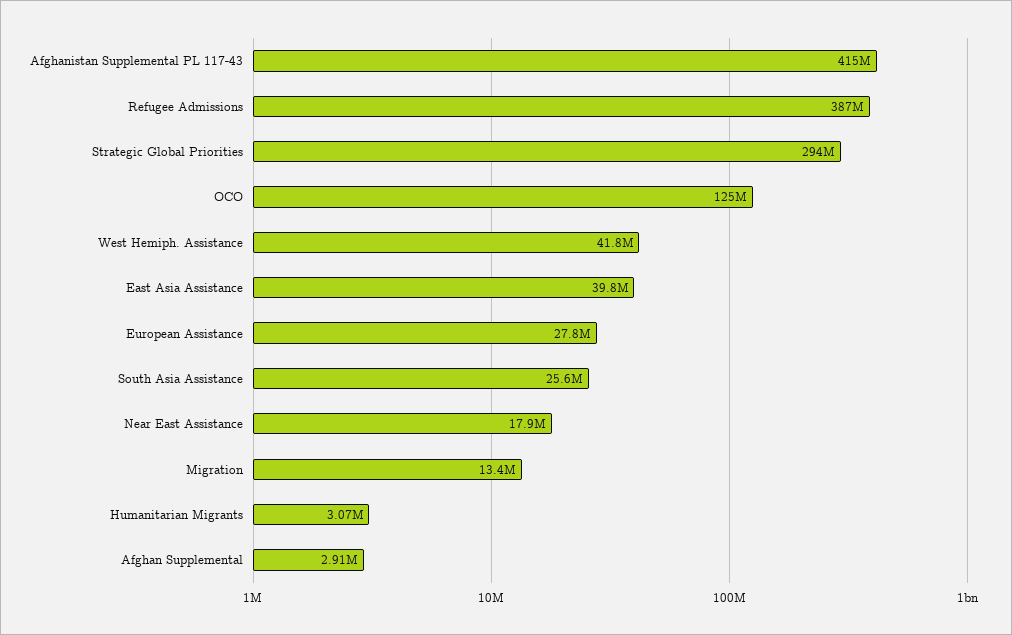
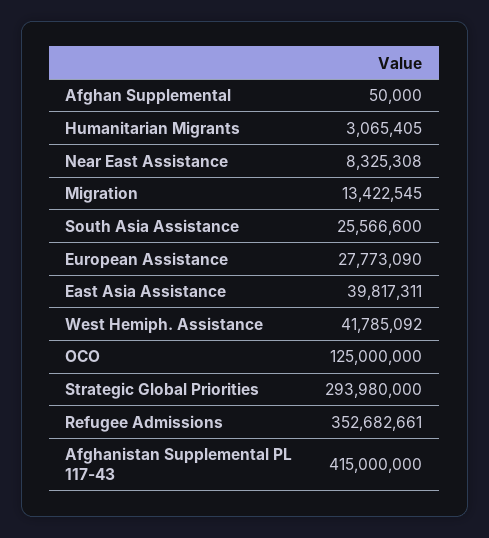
  {
    "Afghanistan Supplemental PL 117-43": 415000000,
-   "Refugee Admissions": 387000000,
+   "Refugee Admissions": 352682661,
    "Strategic Global Priorities": 293980000,
    "OCO": 125000000,
    "West Hemiph. Assistance": 41785092,
    "East Asia Assistance": 39817311,
    "European Assistance": 27773090,
    "South Asia Assistance": 25566600,
-   "Near East Assistance": 17900000,
+   "Near East Assistance": 8325308,
    "Migration": 13422545,
    "Humanitarian Migrants": 3065405,
-   "Afghan Supplemental": 2910000
+   "Afghan Supplemental": 50000
  }

